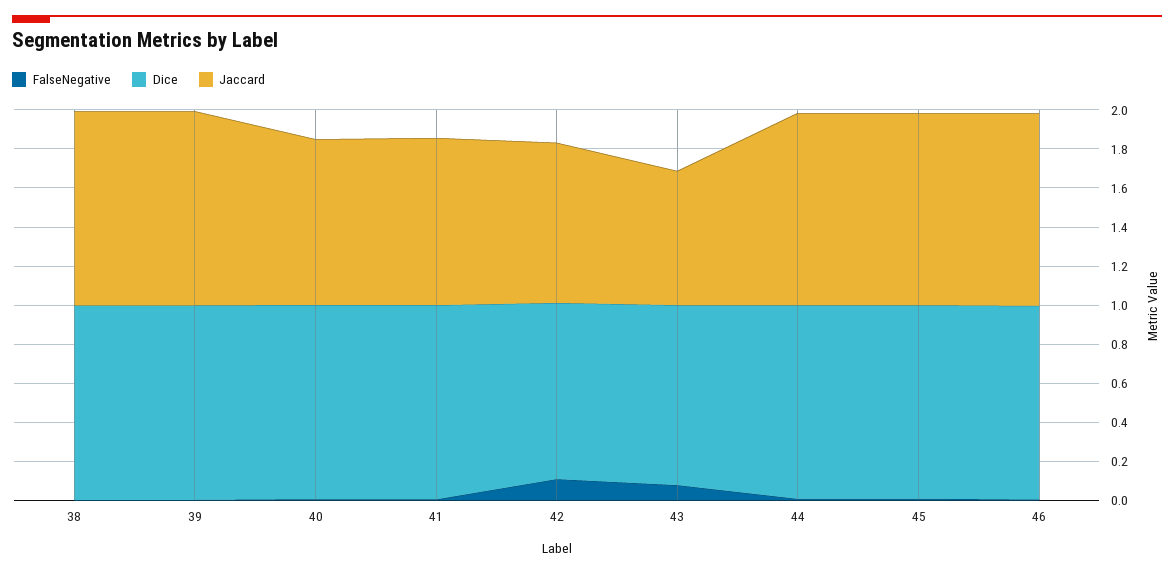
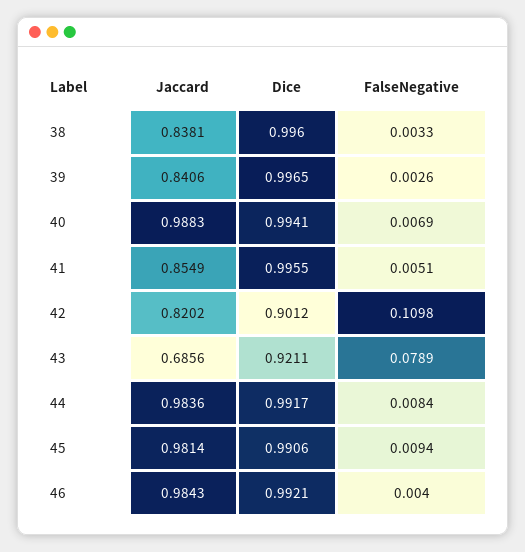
  {
    "FalseNegative": {
      "38": 0.0033,
      "39": 0.0026,
      "40": 0.0069,
      "41": 0.0051,
      "42": 0.1098,
      "43": 0.0789,
      "44": 0.0084,
      "45": 0.0094,
      "46": 0.004
    },
    "Dice": {
      "38": 0.996,
      "39": 0.9965,
      "40": 0.9941,
      "41": 0.9955,
      "42": 0.9012,
      "43": 0.9211,
      "44": 0.9917,
      "45": 0.9906,
      "46": 0.9921
    },
    "Jaccard": {
-     "38": 1,
+     "38": 0.8381,
-     "39": 1,
+     "39": 0.8406,
-     "40": 0.85,
+     "40": 0.9883,
      "41": 0.8549,
      "42": 0.8202,
      "43": 0.6856,
      "44": 0.9836,
      "45": 0.9814,
      "46": 0.9843
    }
  }

